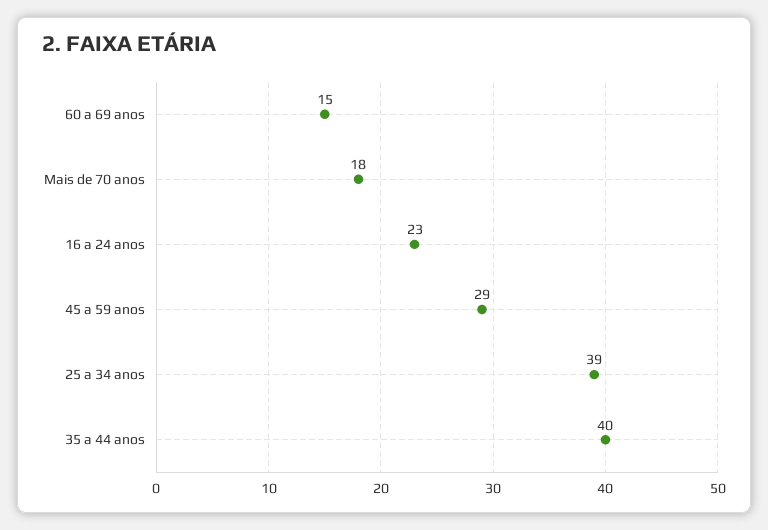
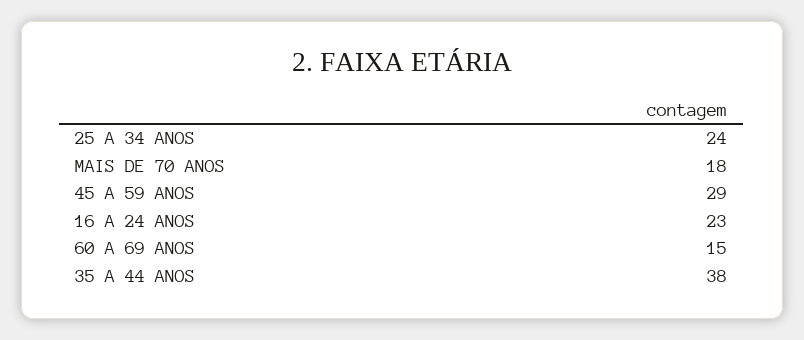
  {
    "60 a 69 anos": 15,
    "Mais de 70 anos": 18,
    "16 a 24 anos": 23,
    "45 a 59 anos": 29,
-   "25 a 34 anos": 39,
+   "25 a 34 anos": 24,
-   "35 a 44 anos": 40
+   "35 a 44 anos": 38
  }

